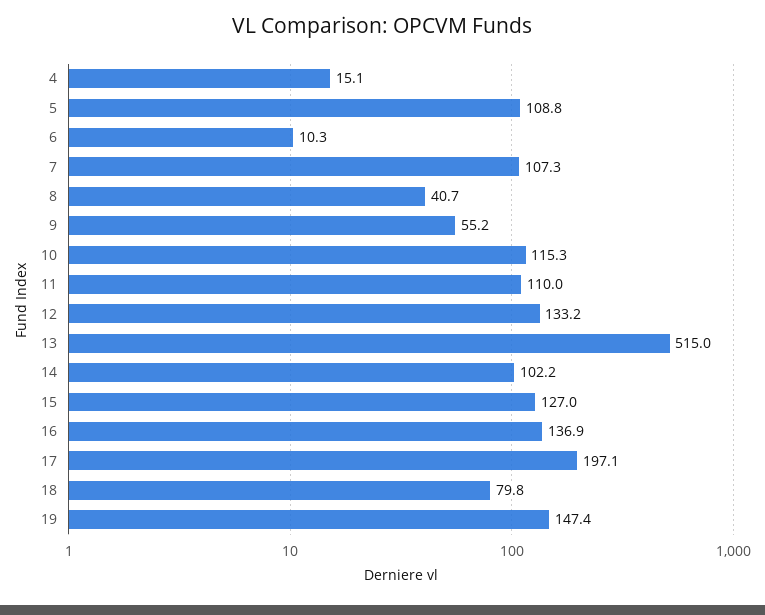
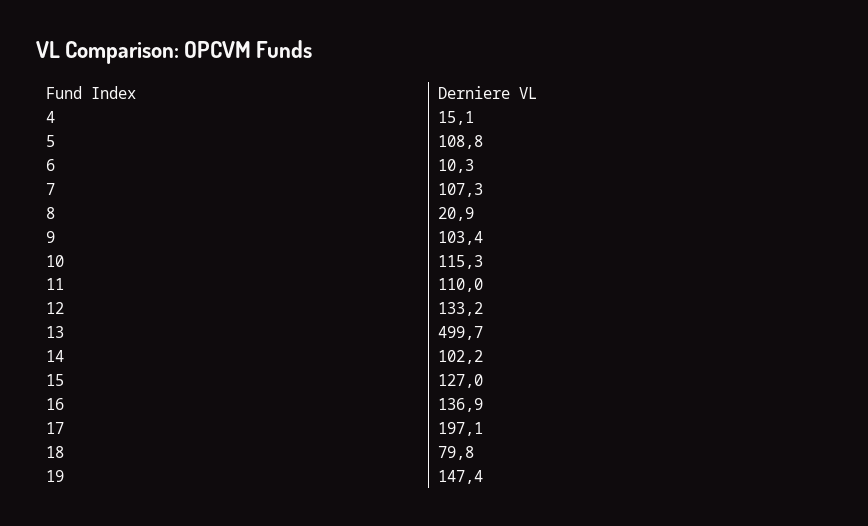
  {
    "4": 15.1,
    "5": 108.8,
    "6": 10.3,
    "7": 107.3,
-   "8": 40.7,
+   "8": 20.9,
-   "9": 55.2,
+   "9": 103.4,
    "10": 115.3,
    "11": 110,
    "12": 133.2,
-   "13": 515,
+   "13": 499.7,
    "14": 102.2,
    "15": 127,
    "16": 136.9,
    "17": 197.1,
    "18": 79.8,
    "19": 147.4
  }

